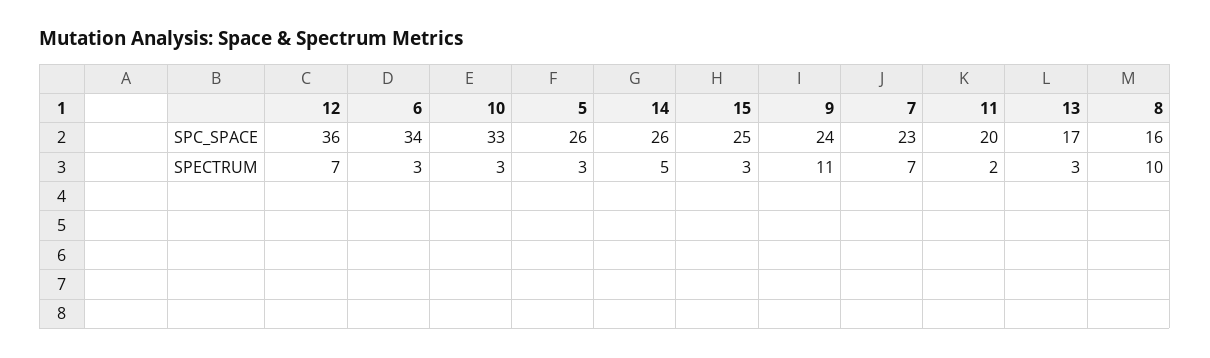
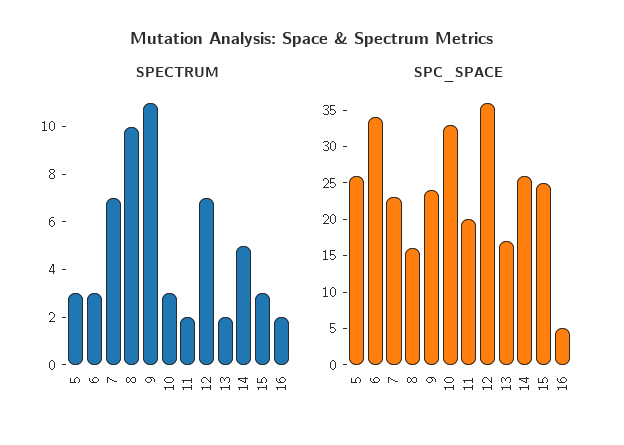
  {
    "SPC_SPACE": {
      "12": 36,
      "6": 34,
      "10": 33,
      "5": 26,
      "14": 26,
      "15": 25,
      "9": 24,
      "7": 23,
      "11": 20,
      "13": 17,
-     "8": 16
+     "8": 16,
+     "16": 5
    },
    "SPECTRUM": {
      "12": 7,
      "6": 3,
      "10": 3,
      "5": 3,
      "14": 5,
      "15": 3,
      "9": 11,
      "7": 7,
      "11": 2,
-     "13": 3,
+     "13": 2,
-     "8": 10
+     "8": 10,
+     "16": 2
    }
  }

